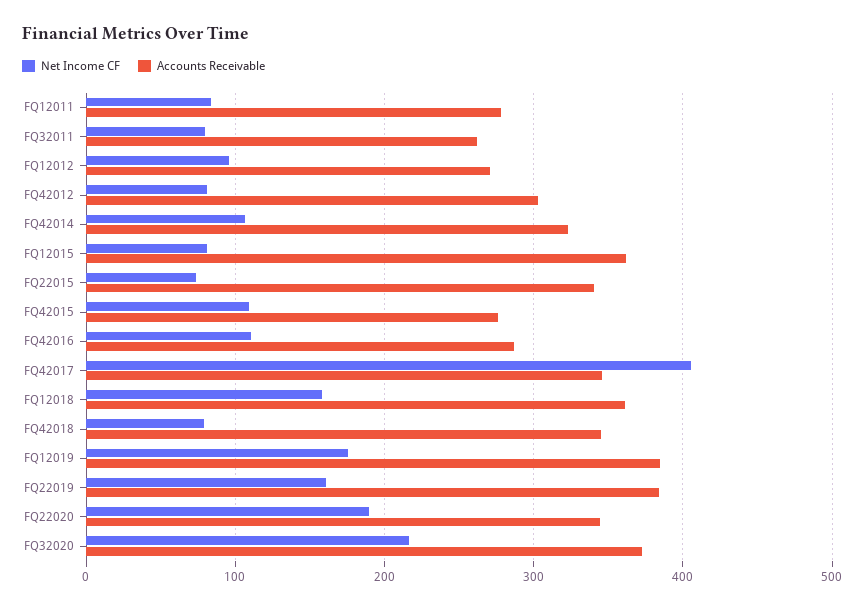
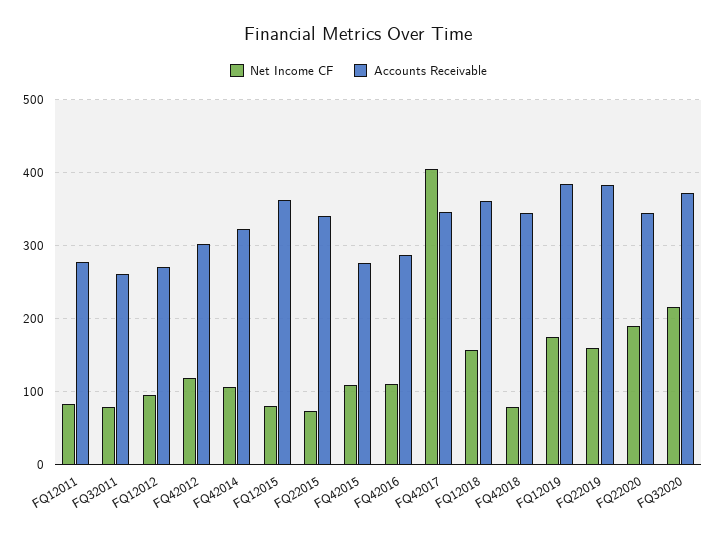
  {
    "Net Income CF": {
      "FQ12011": 80,
      "FQ32011": 80,
      "FQ12012": 100,
-     "FQ42012": 80,
+     "FQ42012": 120,
      "FQ42014": 110,
      "FQ12015": 80,
      "FQ22015": 70,
      "FQ42015": 110,
      "FQ42016": 110,
      "FQ42017": 410,
      "FQ12018": 160,
      "FQ42018": 80,
      "FQ12019": 180,
      "FQ22019": 160,
      "FQ22020": 190,
      "FQ32020": 220
    },
    "Accounts Receivable": {
      "FQ12011": 280,
      "FQ32011": 260,
      "FQ12012": 270,
      "FQ42012": 300,
      "FQ42014": 320,
      "FQ12015": 360,
      "FQ22015": 340,
      "FQ42015": 280,
      "FQ42016": 290,
      "FQ42017": 350,
      "FQ12018": 360,
      "FQ42018": 350,
      "FQ12019": 380,
      "FQ22019": 380,
      "FQ22020": 340,
      "FQ32020": 370
    }
  }

